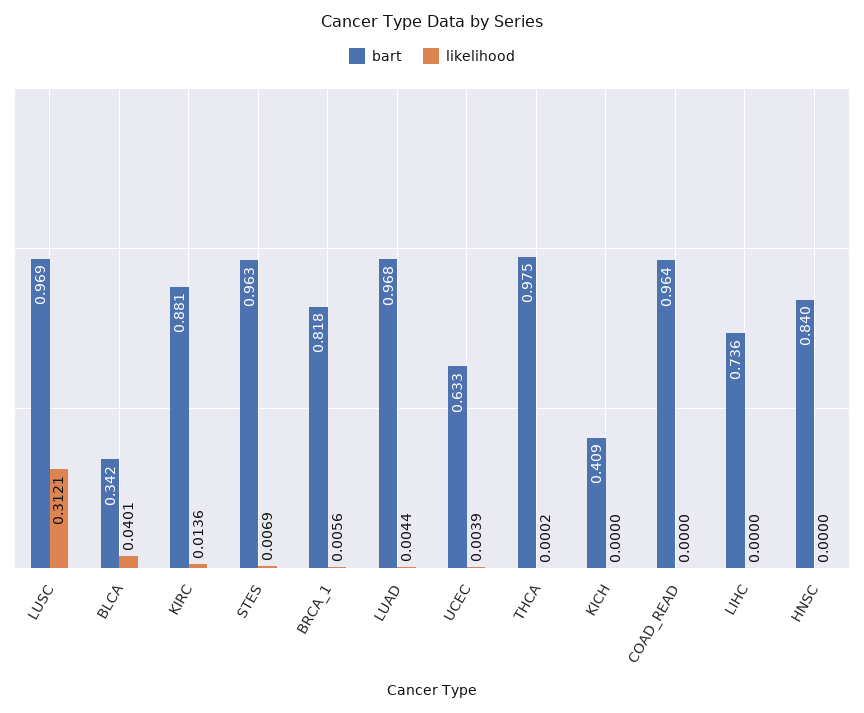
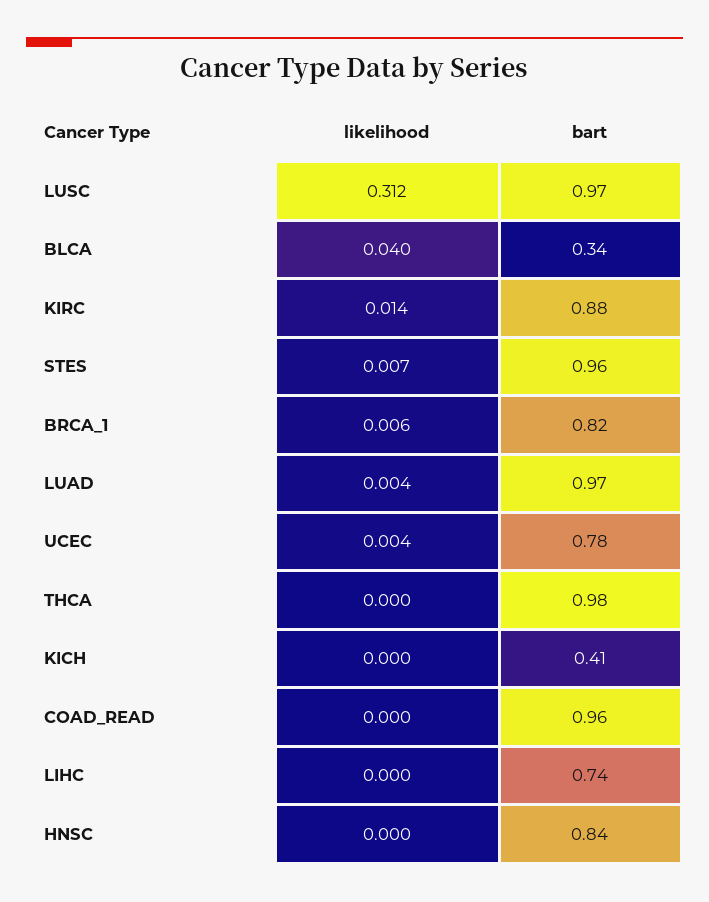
  {
    "bart": {
      "LUSC": 0.969,
      "BLCA": 0.342,
      "KIRC": 0.881,
      "STES": 0.963,
      "BRCA_1": 0.818,
      "LUAD": 0.968,
-     "UCEC": 0.633,
+     "UCEC": 0.78,
      "THCA": 0.975,
      "KICH": 0.409,
      "COAD_READ": 0.964,
      "LIHC": 0.736,
      "HNSC": 0.84
    },
    "likelihood": {
      "LUSC": 0.3121,
      "BLCA": 0.0401,
      "KIRC": 0.0136,
      "STES": 0.0069,
      "BRCA_1": 0.0056,
      "LUAD": 0.0044,
      "UCEC": 0.0039,
      "THCA": 0.0002,
      "KICH": 0,
      "COAD_READ": 0,
      "LIHC": 0,
      "HNSC": 0
    }
  }

